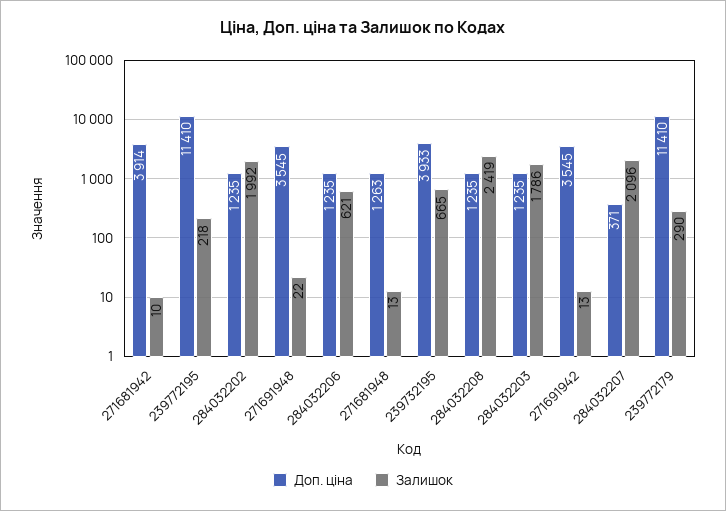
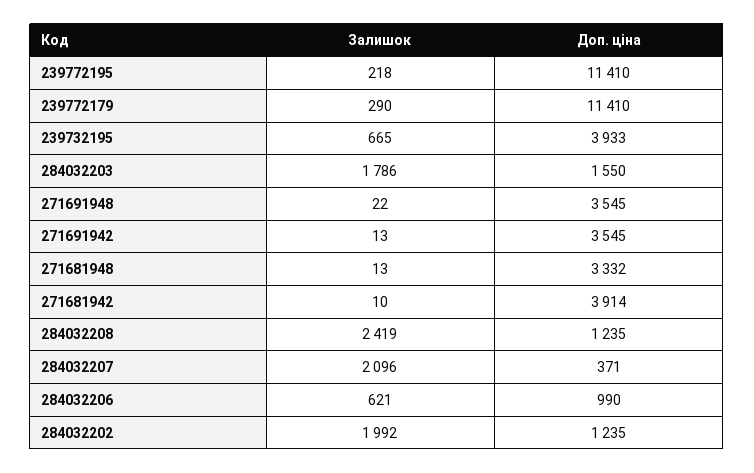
  {
    "Доп. ціна": {
      "271681942": 3914,
      "239772195": 11410,
      "284032202": 1235,
      "271691948": 3545,
-     "284032206": 1235,
+     "284032206": 990,
-     "271681948": 1263,
+     "271681948": 3332,
      "239732195": 3933,
      "284032208": 1235,
-     "284032203": 1235,
+     "284032203": 1550,
      "271691942": 3545,
      "284032207": 371,
      "239772179": 11410
    },
    "Залишок": {
      "271681942": 10,
      "239772195": 218,
      "284032202": 1992,
      "271691948": 22,
      "284032206": 621,
      "271681948": 13,
      "239732195": 665,
      "284032208": 2419,
      "284032203": 1786,
      "271691942": 13,
      "284032207": 2096,
      "239772179": 290
    }
  }

